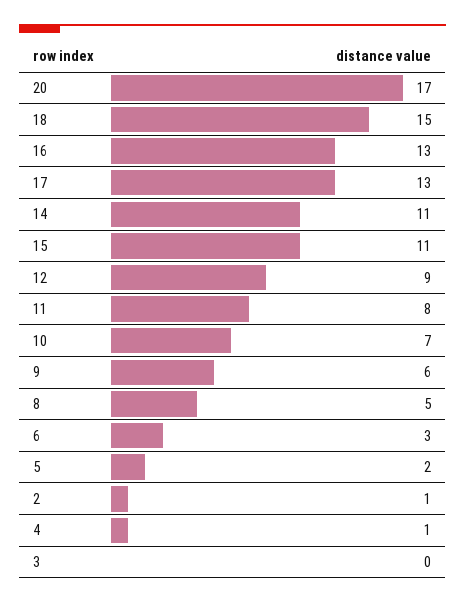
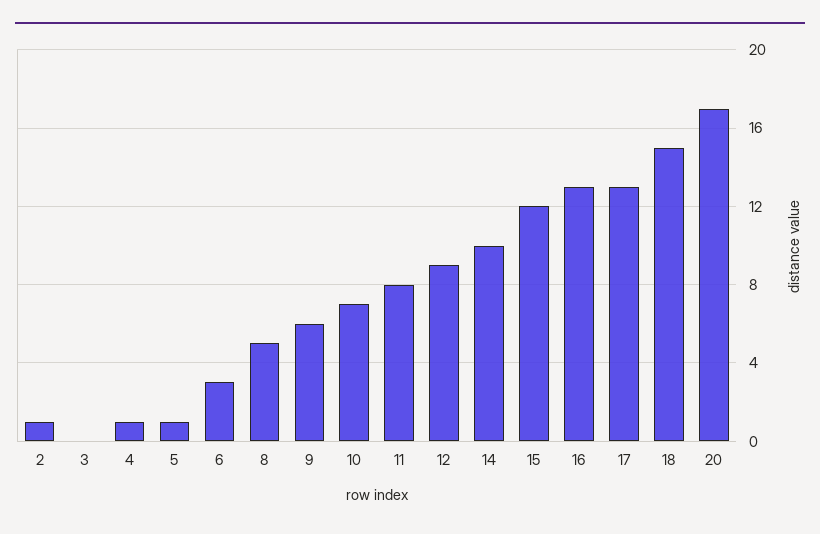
  {
    "20": 17,
    "18": 15,
    "16": 13,
    "17": 13,
-   "14": 11,
+   "14": 10,
-   "15": 11,
+   "15": 12,
    "12": 9,
    "11": 8,
    "10": 7,
    "9": 6,
    "8": 5,
    "6": 3,
-   "5": 2,
+   "5": 1,
    "2": 1,
    "4": 1,
    "3": 0
  }

